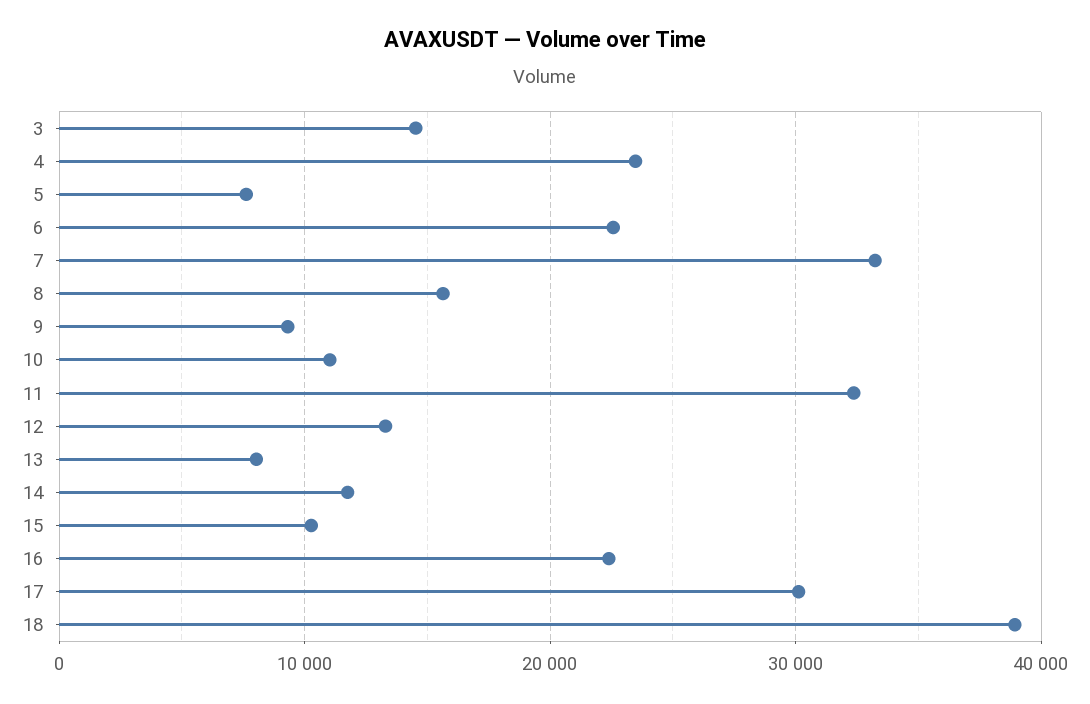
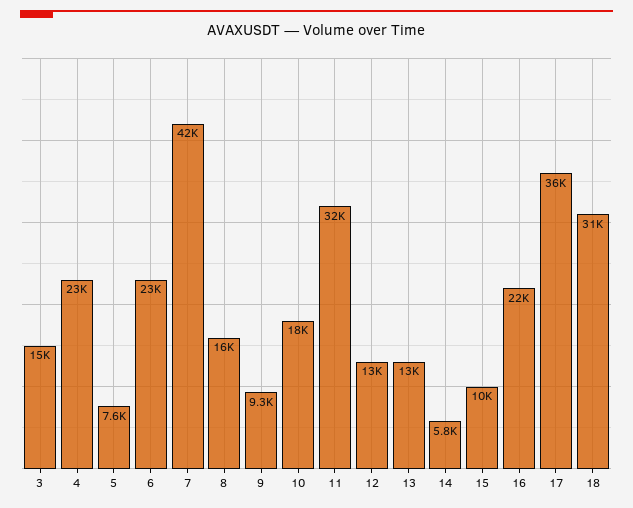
  {
    "3": 15000,
    "4": 23000,
    "5": 7600,
    "6": 23000,
-   "7": 33000,
+   "7": 42000,
    "8": 16000,
    "9": 9300,
-   "10": 11000,
+   "10": 18000,
    "11": 32000,
    "12": 13000,
-   "13": 8000,
+   "13": 13000,
-   "14": 12000,
+   "14": 5800,
    "15": 10000,
    "16": 22000,
-   "17": 30000,
+   "17": 36000,
-   "18": 39000
+   "18": 31000
  }

